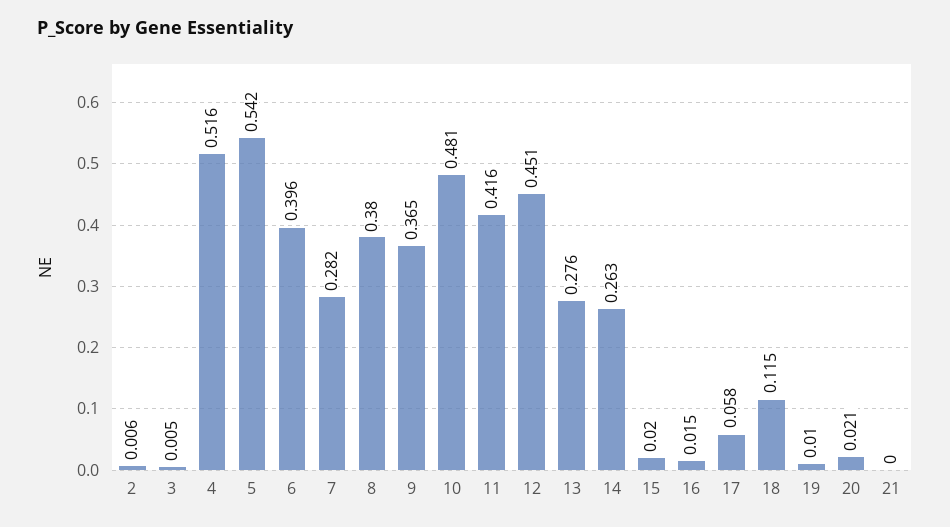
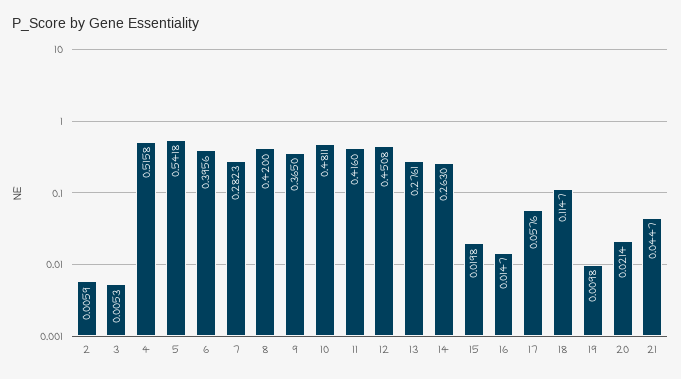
  {
    "2": 0.0059,
    "3": 0.0053,
    "4": 0.5158,
    "5": 0.5418,
    "6": 0.3956,
    "7": 0.2823,
-   "8": 0.38,
+   "8": 0.42,
    "9": 0.365,
    "10": 0.4811,
    "11": 0.416,
    "12": 0.4508,
    "13": 0.2761,
    "14": 0.263,
    "15": 0.0198,
    "16": 0.0147,
    "17": 0.0576,
    "18": 0.1147,
    "19": 0.0098,
    "20": 0.0214,
-   "21": 0
+   "21": 0.0447
  }

